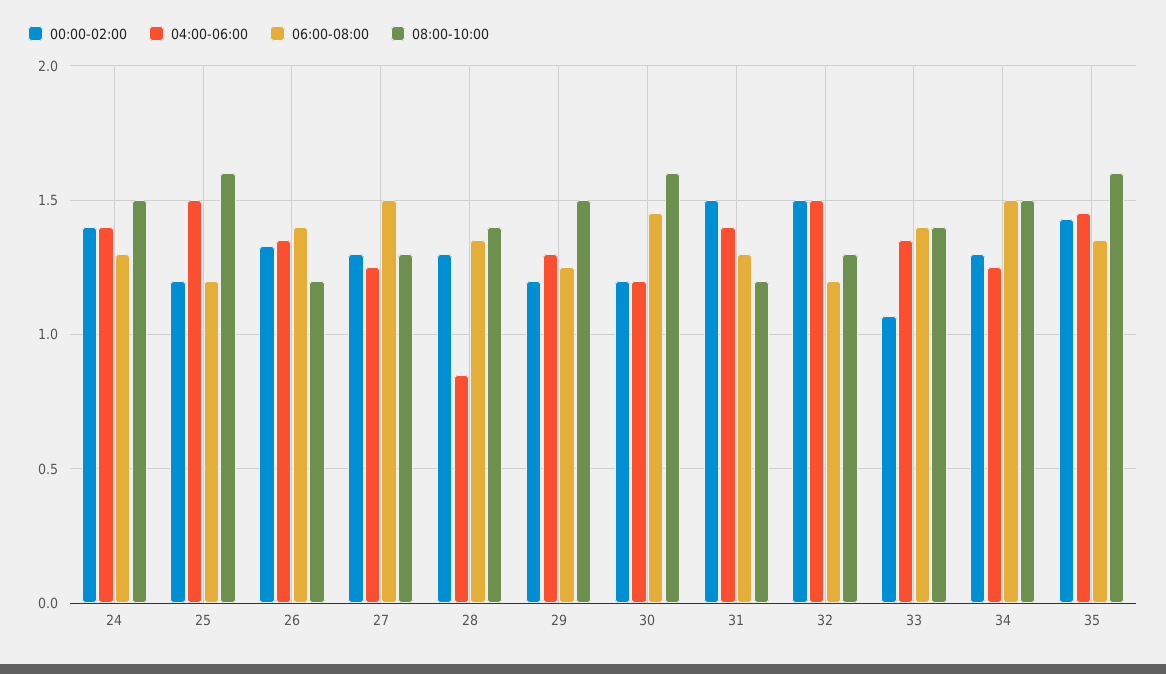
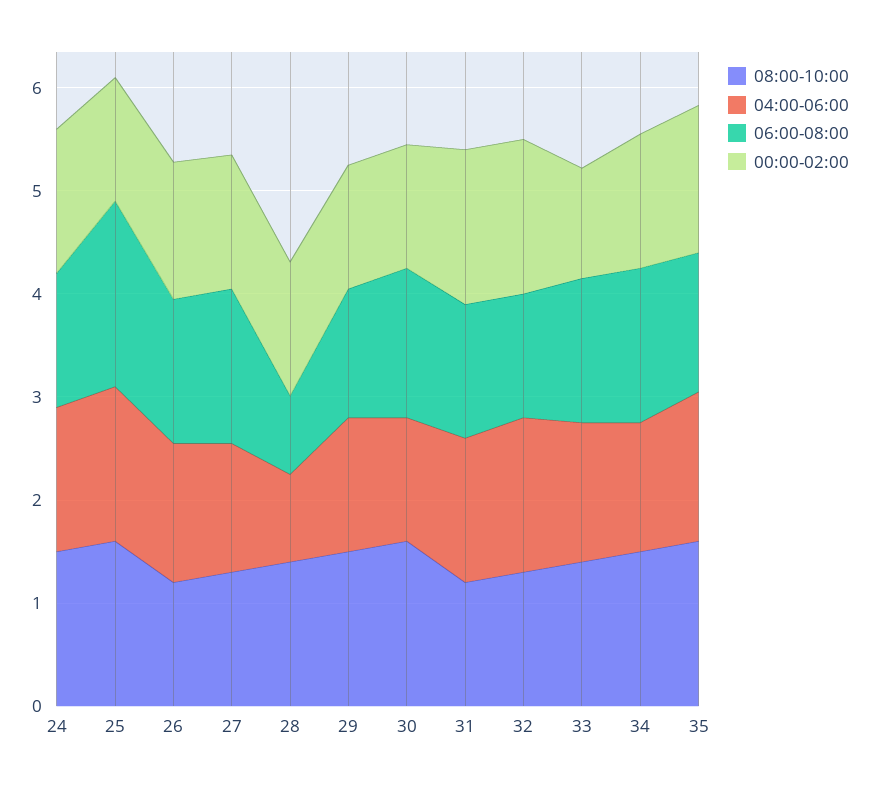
  {
    "00:00-02:00": {
      "24": 1.4,
      "25": 1.2,
      "26": 1.35,
      "27": 1.3,
      "28": 1.3,
      "29": 1.2,
      "30": 1.2,
      "31": 1.5,
      "32": 1.5,
      "33": 1.05,
      "34": 1.3,
      "35": 1.45
    },
    "04:00-06:00": {
      "24": 1.4,
      "25": 1.5,
      "26": 1.35,
      "27": 1.25,
      "28": 0.85,
      "29": 1.3,
      "30": 1.2,
      "31": 1.4,
      "32": 1.5,
      "33": 1.35,
      "34": 1.25,
      "35": 1.45
    },
    "06:00-08:00": {
      "24": 1.3,
-     "25": 1.2,
+     "25": 1.8,
      "26": 1.4,
      "27": 1.5,
-     "28": 1.35,
+     "28": 0.8,
      "29": 1.25,
      "30": 1.45,
      "31": 1.3,
      "32": 1.2,
      "33": 1.4,
      "34": 1.5,
      "35": 1.35
    },
    "08:00-10:00": {
      "24": 1.5,
      "25": 1.6,
      "26": 1.2,
      "27": 1.3,
      "28": 1.4,
      "29": 1.5,
      "30": 1.6,
      "31": 1.2,
      "32": 1.3,
      "33": 1.4,
      "34": 1.5,
      "35": 1.6
    }
  }

